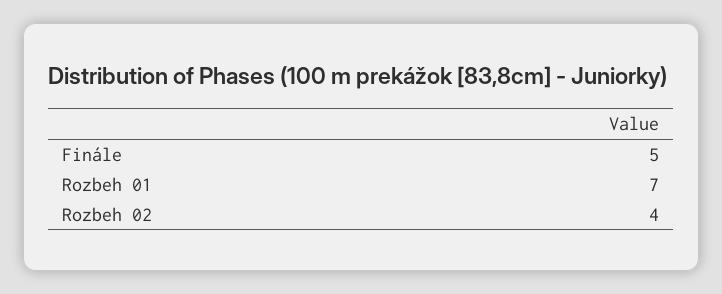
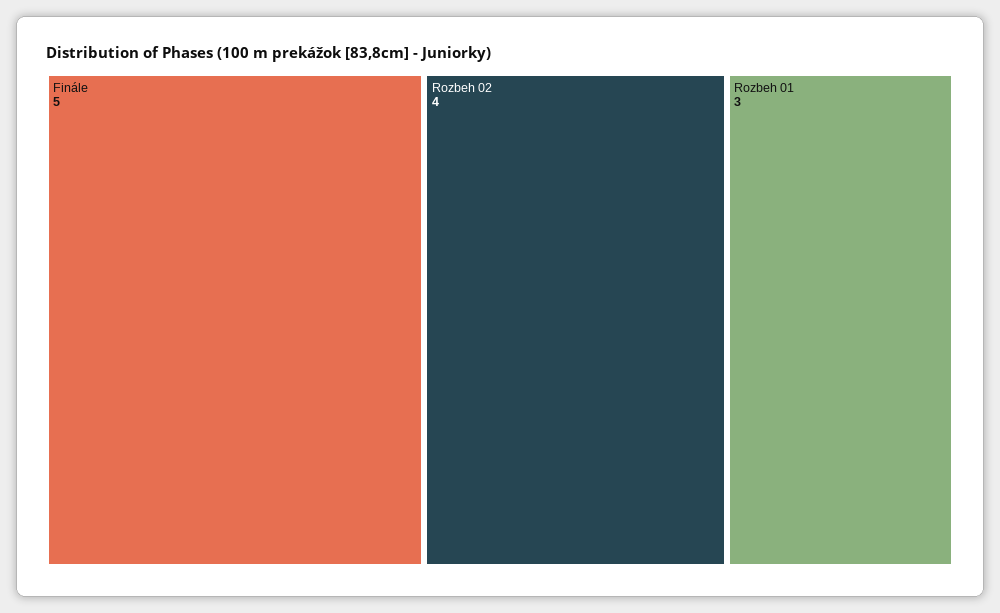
  {
    "Finále": 5,
-   "Rozbeh 01": 7,
+   "Rozbeh 01": 3,
    "Rozbeh 02": 4
  }

